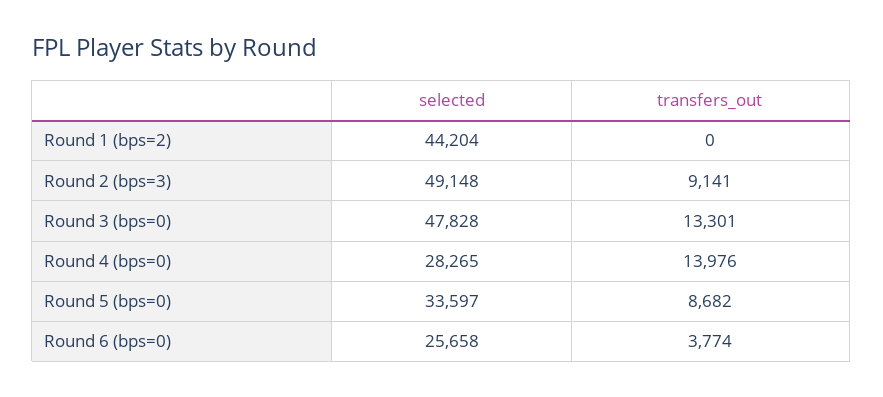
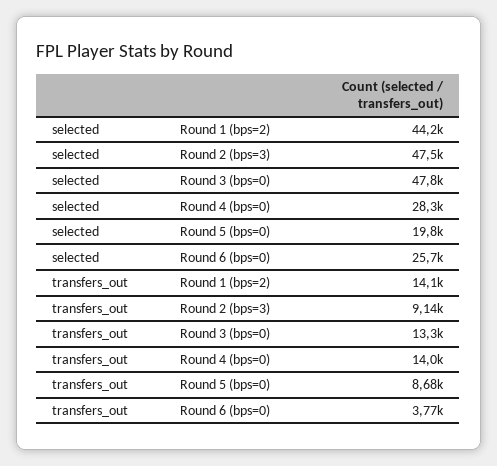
  {
    "selected": {
      "Round 1 (bps=2)": 44204,
-     "Round 2 (bps=3)": 49148,
+     "Round 2 (bps=3)": 47500,
      "Round 3 (bps=0)": 47828,
      "Round 4 (bps=0)": 28265,
-     "Round 5 (bps=0)": 33597,
+     "Round 5 (bps=0)": 19800,
      "Round 6 (bps=0)": 25658
    },
    "transfers_out": {
-     "Round 1 (bps=2)": 0,
+     "Round 1 (bps=2)": 14100,
      "Round 2 (bps=3)": 9141,
      "Round 3 (bps=0)": 13301,
      "Round 4 (bps=0)": 13976,
      "Round 5 (bps=0)": 8682,
      "Round 6 (bps=0)": 3774
    }
  }

